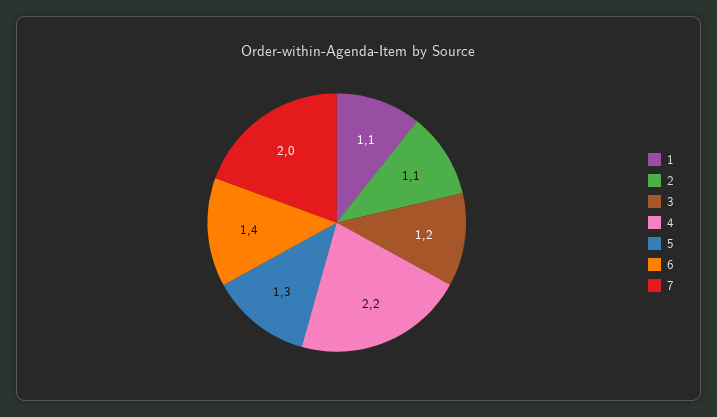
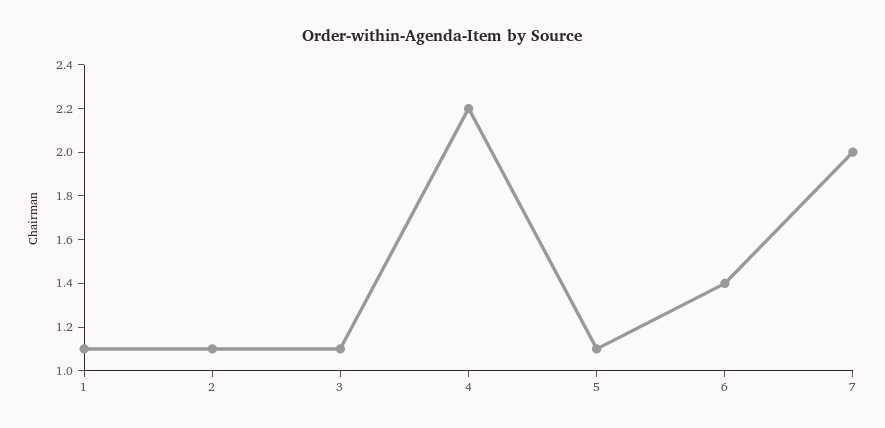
  {
    "1": 1.1,
    "2": 1.1,
-   "3": 1.2,
+   "3": 1.1,
    "4": 2.2,
-   "5": 1.3,
+   "5": 1.1,
    "6": 1.4,
    "7": 2
  }

